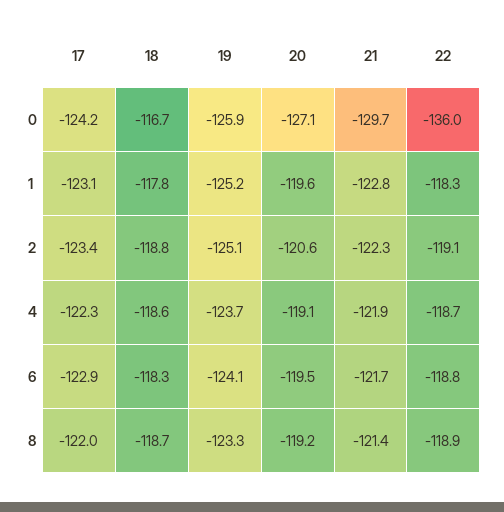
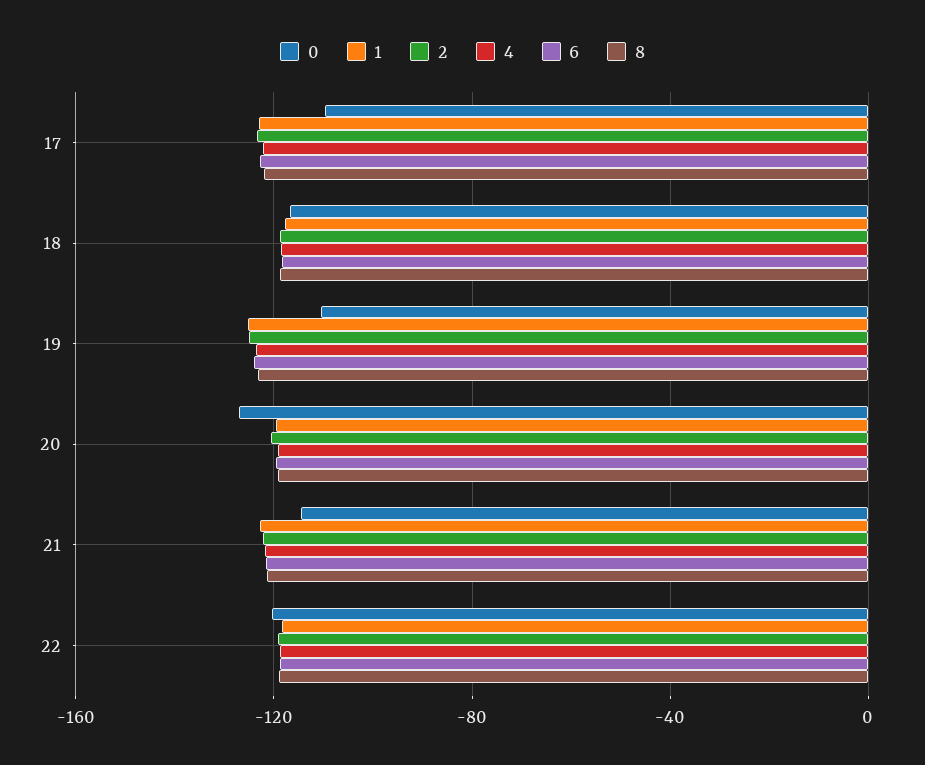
  {
    "0": {
-     "17": -124.2,
+     "17": -110,
      "18": -116.7,
-     "19": -125.9,
+     "19": -110,
      "20": -127.1,
-     "21": -129.7,
+     "21": -115,
-     "22": -136
+     "22": -120
    },
    "1": {
      "17": -123.1,
      "18": -117.8,
      "19": -125.2,
      "20": -119.6,
      "21": -122.8,
      "22": -118.3
    },
    "2": {
      "17": -123.4,
      "18": -118.8,
      "19": -125.1,
      "20": -120.6,
      "21": -122.3,
      "22": -119.1
    },
    "4": {
      "17": -122.3,
      "18": -118.6,
      "19": -123.7,
      "20": -119.1,
      "21": -121.9,
      "22": -118.7
    },
    "6": {
      "17": -122.9,
      "18": -118.3,
      "19": -124.1,
      "20": -119.5,
      "21": -121.7,
      "22": -118.8
    },
    "8": {
      "17": -122,
      "18": -118.7,
      "19": -123.3,
      "20": -119.2,
      "21": -121.4,
      "22": -118.9
    }
  }

